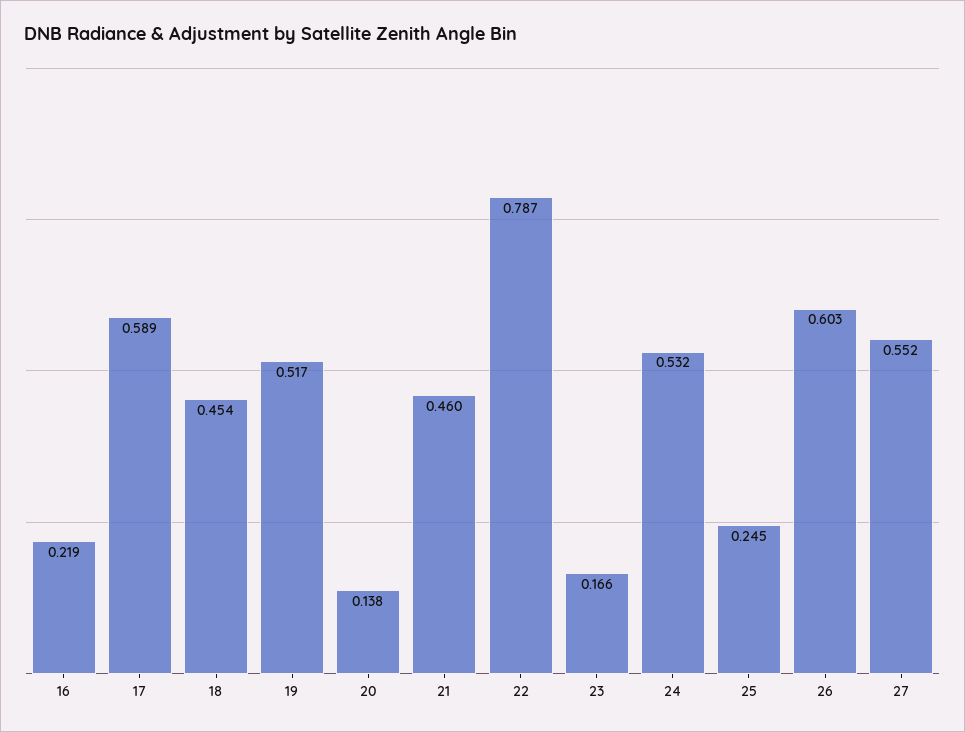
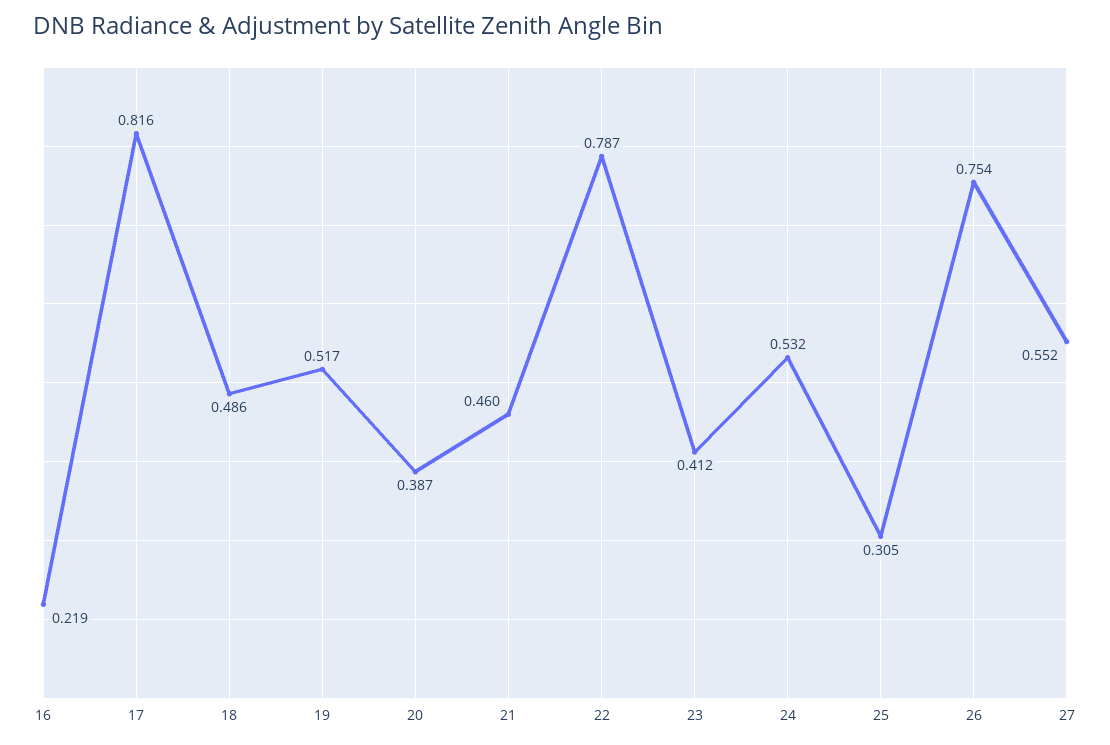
  {
    "16": 0.219,
-   "17": 0.589,
+   "17": 0.816,
-   "18": 0.454,
+   "18": 0.486,
    "19": 0.517,
-   "20": 0.138,
+   "20": 0.387,
    "21": 0.46,
    "22": 0.787,
-   "23": 0.166,
+   "23": 0.412,
    "24": 0.532,
-   "25": 0.245,
+   "25": 0.305,
-   "26": 0.603,
+   "26": 0.754,
    "27": 0.552
  }

